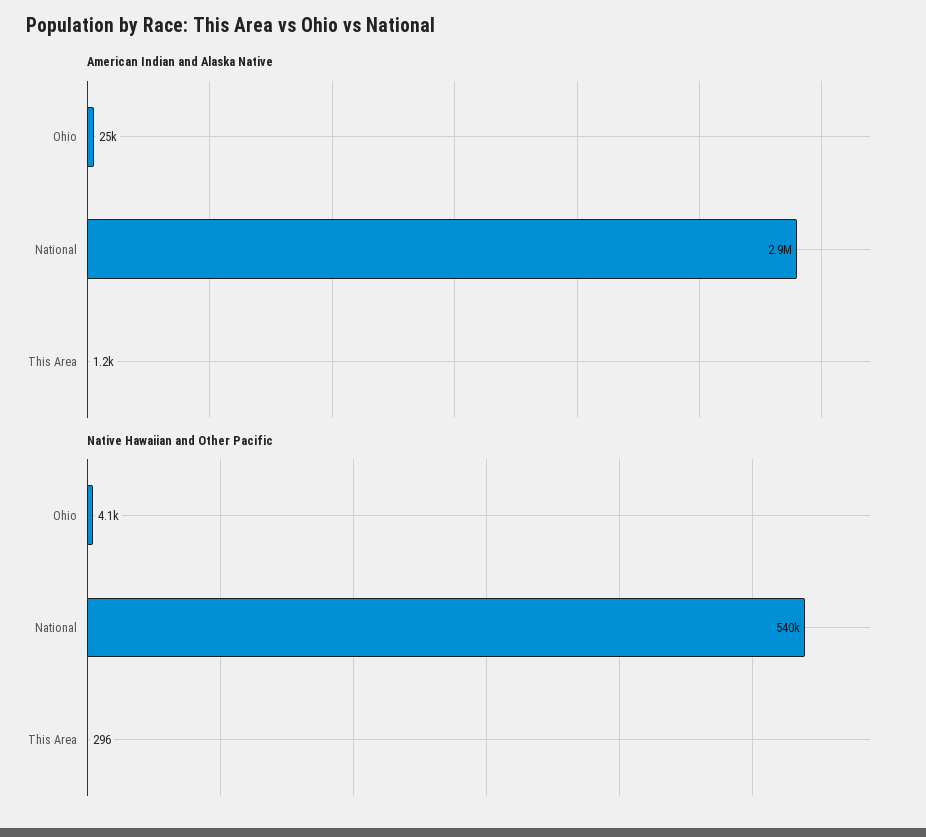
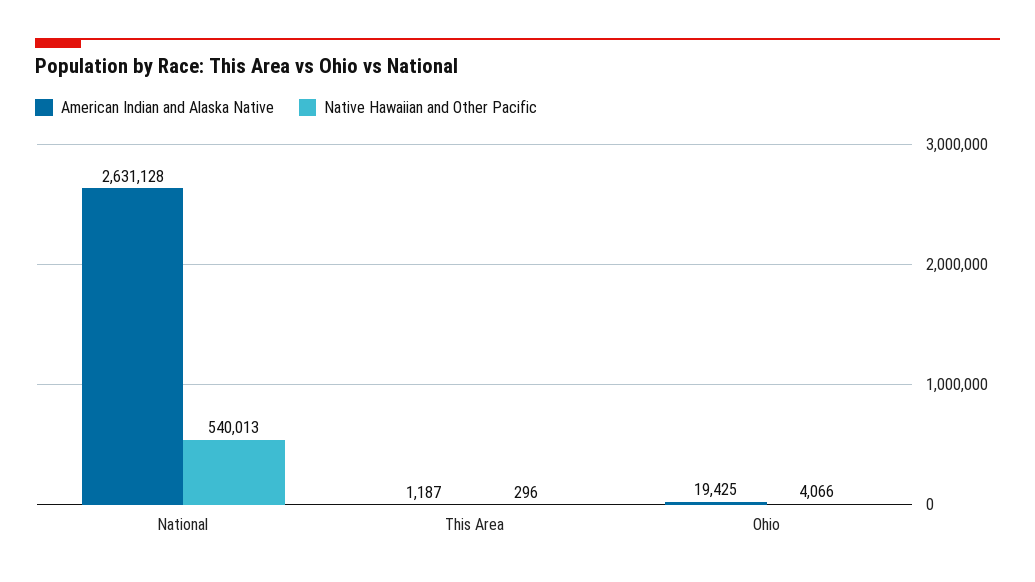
  {
    "American Indian and Alaska Native": {
-     "Ohio": 25000,
+     "Ohio": 19425,
-     "National": 2900000,
+     "National": 2631128,
      "This Area": 1187
    },
    "Native Hawaiian and Other Pacific": {
      "Ohio": 4066,
      "National": 540013,
      "This Area": 296
    }
  }

